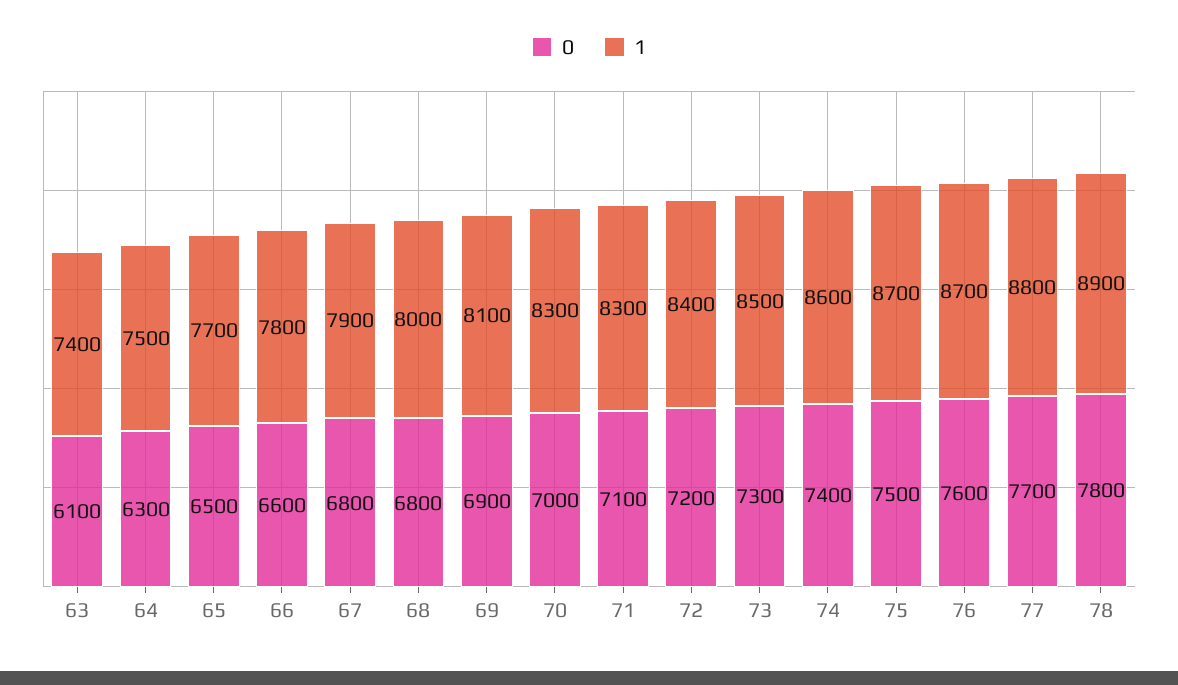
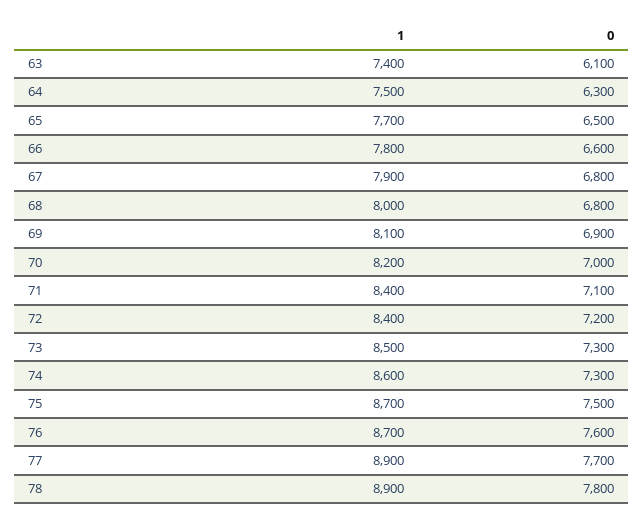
  {
    "0": {
      "63": 6100,
      "64": 6300,
      "65": 6500,
      "66": 6600,
      "67": 6800,
      "68": 6800,
      "69": 6900,
      "70": 7000,
      "71": 7100,
      "72": 7200,
      "73": 7300,
-     "74": 7400,
+     "74": 7300,
      "75": 7500,
      "76": 7600,
      "77": 7700,
      "78": 7800
    },
    "1": {
      "63": 7400,
      "64": 7500,
      "65": 7700,
      "66": 7800,
      "67": 7900,
      "68": 8000,
      "69": 8100,
-     "70": 8300,
+     "70": 8200,
-     "71": 8300,
+     "71": 8400,
      "72": 8400,
      "73": 8500,
      "74": 8600,
      "75": 8700,
      "76": 8700,
-     "77": 8800,
+     "77": 8900,
      "78": 8900
    }
  }

